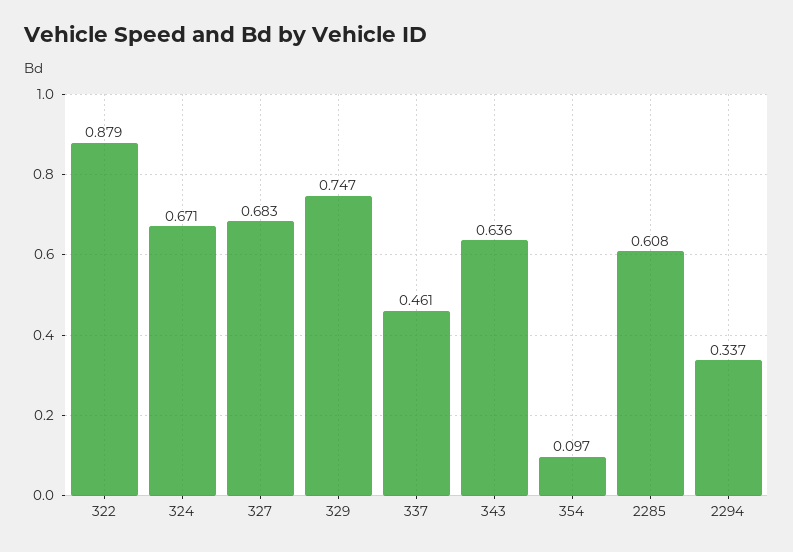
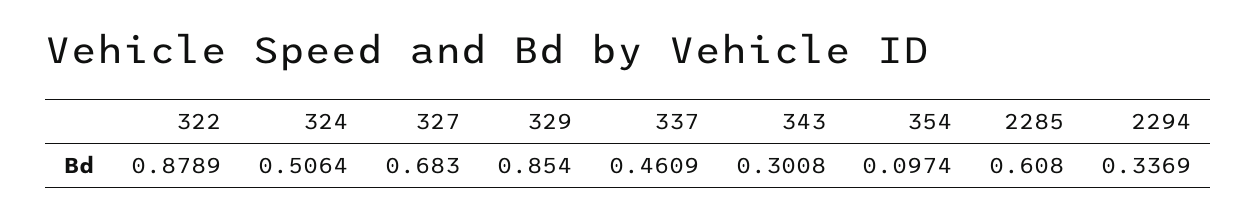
  {
    "322": 0.8789,
-   "324": 0.671,
+   "324": 0.5064,
    "327": 0.683,
-   "329": 0.747,
+   "329": 0.854,
    "337": 0.4609,
-   "343": 0.636,
+   "343": 0.3008,
    "354": 0.0974,
    "2285": 0.608,
    "2294": 0.3369
  }

